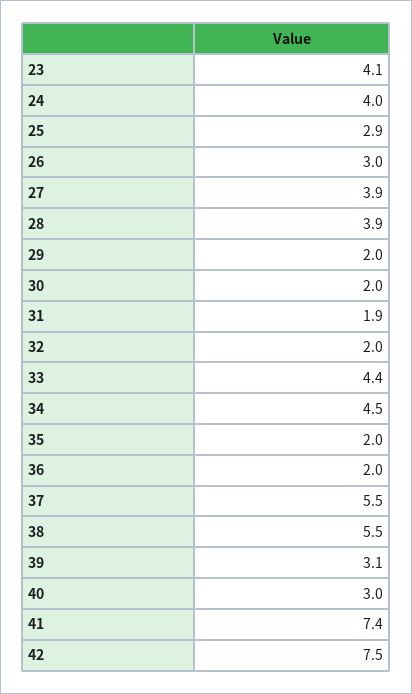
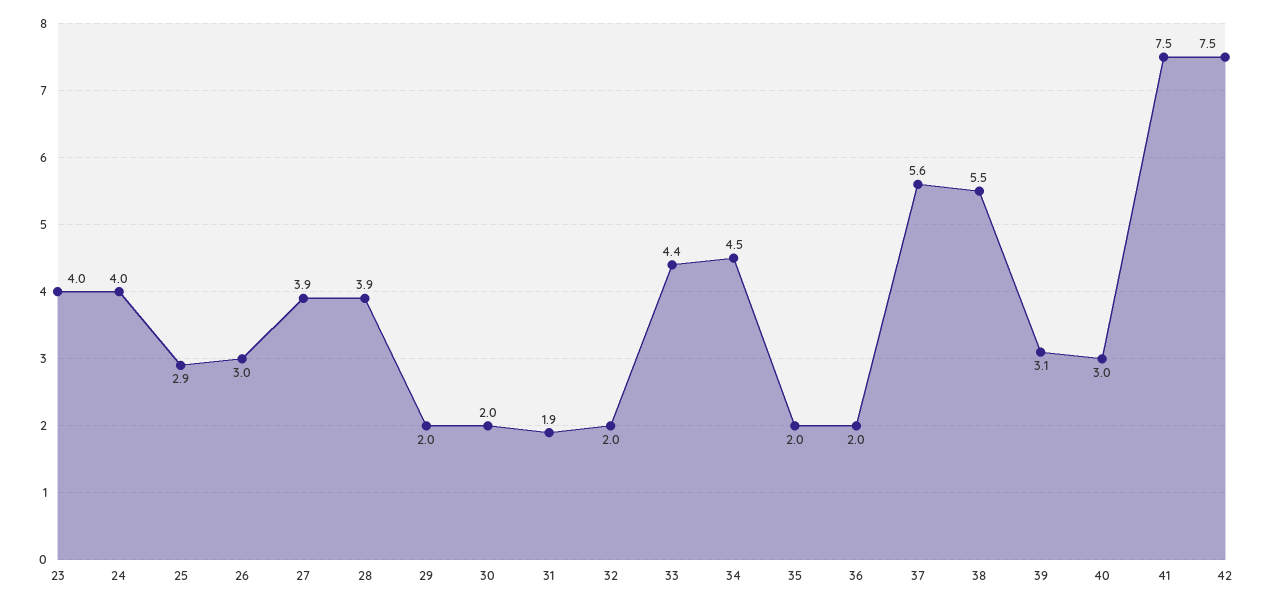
  {
-   "23": 4.1,
+   "23": 4,
    "24": 4,
    "25": 2.9,
    "26": 3,
    "27": 3.9,
    "28": 3.9,
    "29": 2,
    "30": 2,
    "31": 1.9,
    "32": 2,
    "33": 4.4,
    "34": 4.5,
    "35": 2,
    "36": 2,
-   "37": 5.5,
+   "37": 5.6,
    "38": 5.5,
    "39": 3.1,
    "40": 3,
-   "41": 7.4,
+   "41": 7.5,
    "42": 7.5
  }

